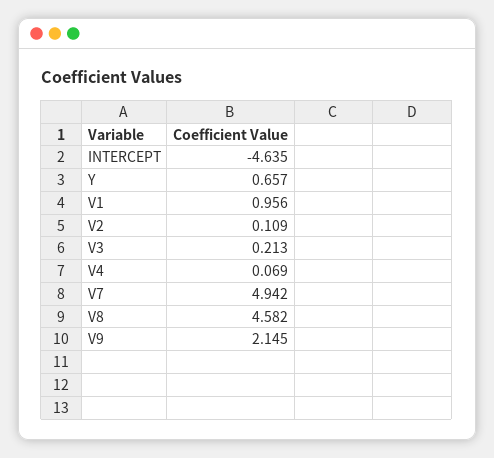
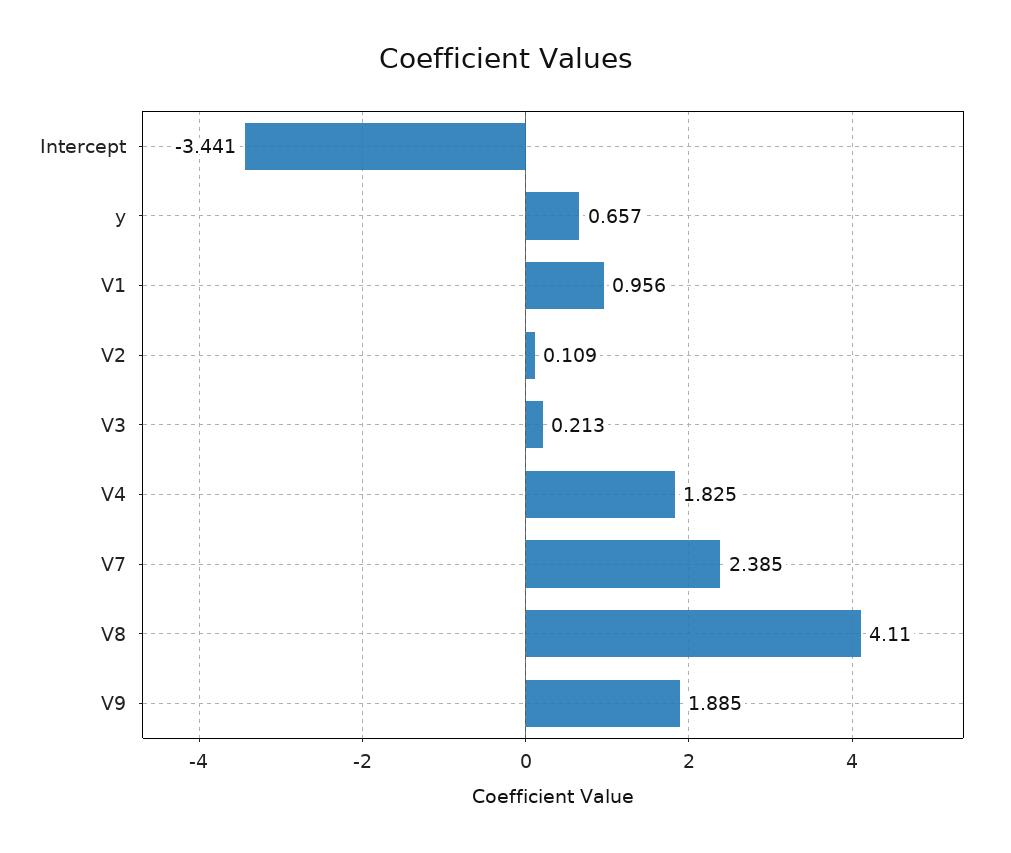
  {
-   "INTERCEPT": -4.635,
+   "INTERCEPT": -3.441,
    "Y": 0.657,
    "V1": 0.956,
    "V2": 0.109,
    "V3": 0.213,
-   "V4": 0.069,
+   "V4": 1.825,
-   "V7": 4.942,
+   "V7": 2.385,
-   "V8": 4.582,
+   "V8": 4.11,
-   "V9": 2.145
+   "V9": 1.885
  }

